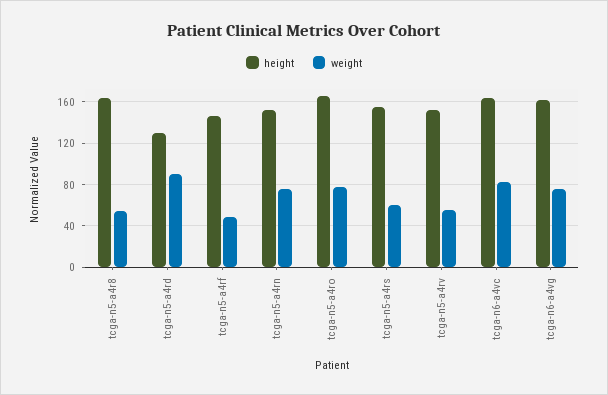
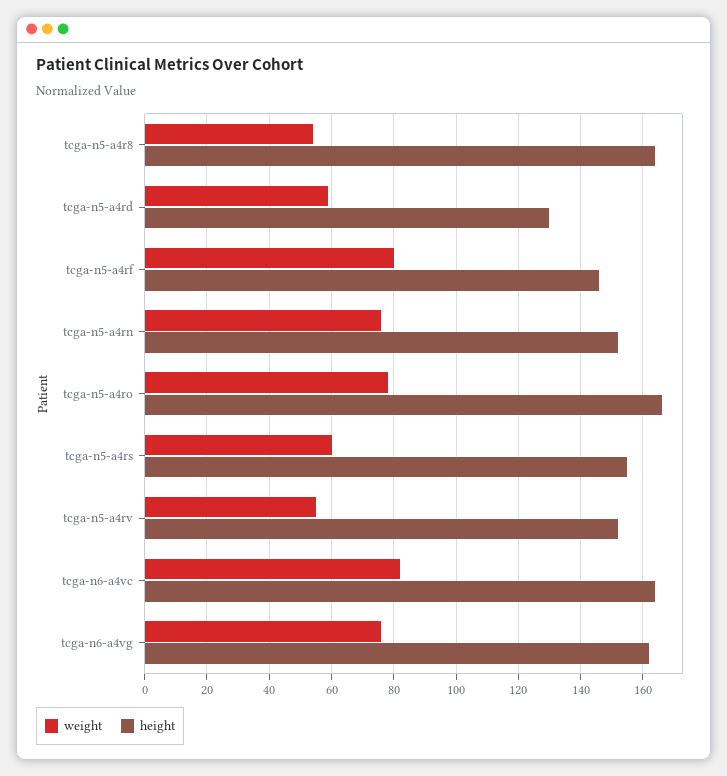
  {
    "height": {
      "tcga-n5-a4r8": 165,
      "tcga-n5-a4rd": 130,
      "tcga-n5-a4rf": 145,
      "tcga-n5-a4rn": 150,
      "tcga-n5-a4ro": 165,
      "tcga-n5-a4rs": 155,
      "tcga-n5-a4rv": 150,
      "tcga-n6-a4vc": 165,
      "tcga-n6-a4vg": 160
    },
    "weight": {
      "tcga-n5-a4r8": 55,
-     "tcga-n5-a4rd": 90,
+     "tcga-n5-a4rd": 60,
-     "tcga-n5-a4rf": 50,
+     "tcga-n5-a4rf": 80,
      "tcga-n5-a4rn": 75,
      "tcga-n5-a4ro": 80,
      "tcga-n5-a4rs": 60,
      "tcga-n5-a4rv": 55,
      "tcga-n6-a4vc": 80,
      "tcga-n6-a4vg": 75
    }
  }

